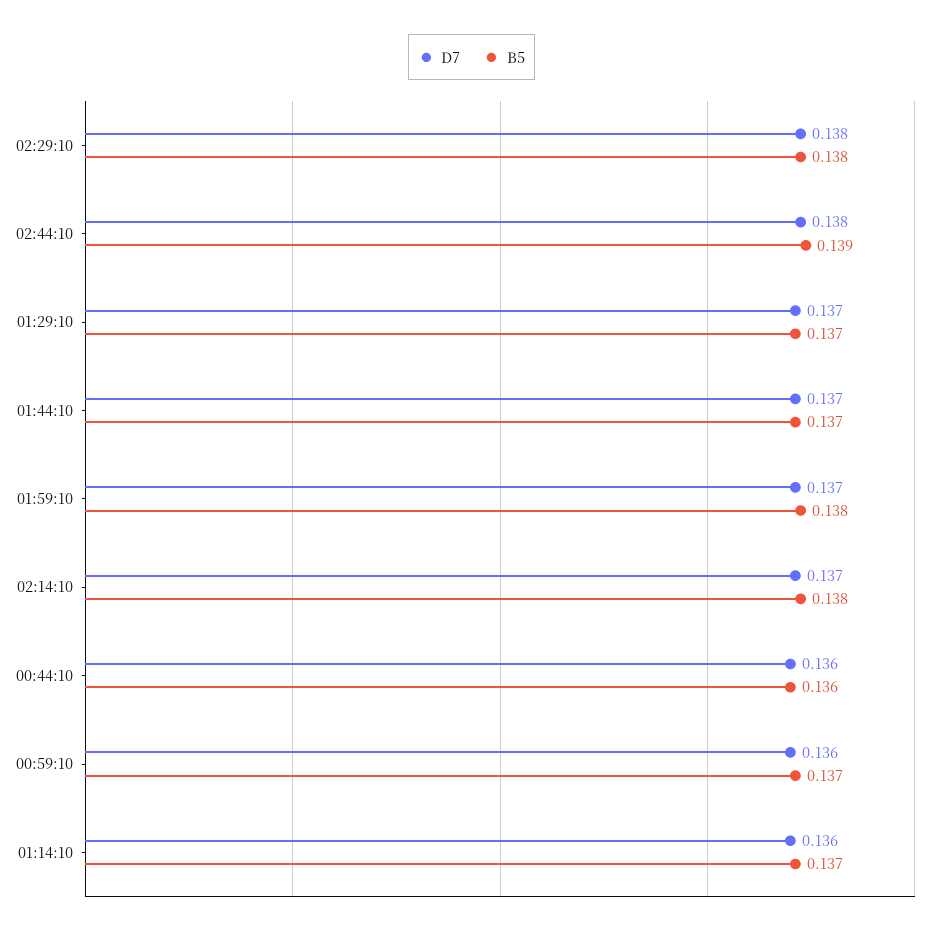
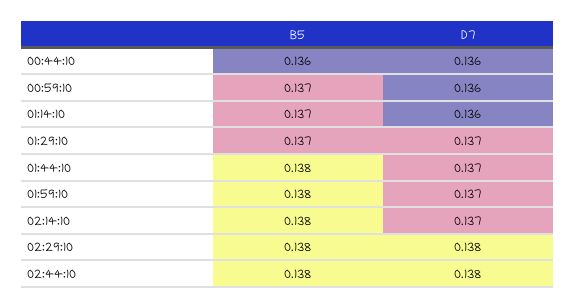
  {
    "D7": {
      "02:29:10": 0.138,
      "02:44:10": 0.138,
      "01:29:10": 0.137,
      "01:44:10": 0.137,
      "01:59:10": 0.137,
      "02:14:10": 0.137,
      "00:44:10": 0.136,
      "00:59:10": 0.136,
      "01:14:10": 0.136
    },
    "B5": {
      "02:29:10": 0.138,
-     "02:44:10": 0.139,
+     "02:44:10": 0.138,
      "01:29:10": 0.137,
-     "01:44:10": 0.137,
+     "01:44:10": 0.138,
      "01:59:10": 0.138,
      "02:14:10": 0.138,
      "00:44:10": 0.136,
      "00:59:10": 0.137,
      "01:14:10": 0.137
    }
  }

